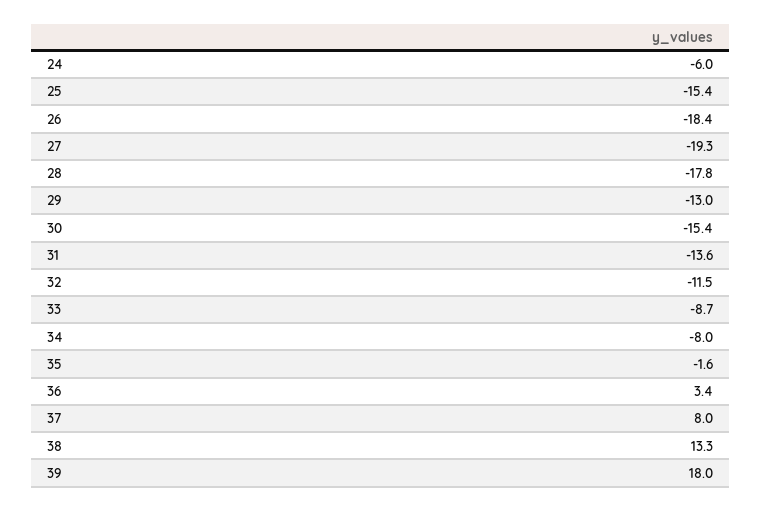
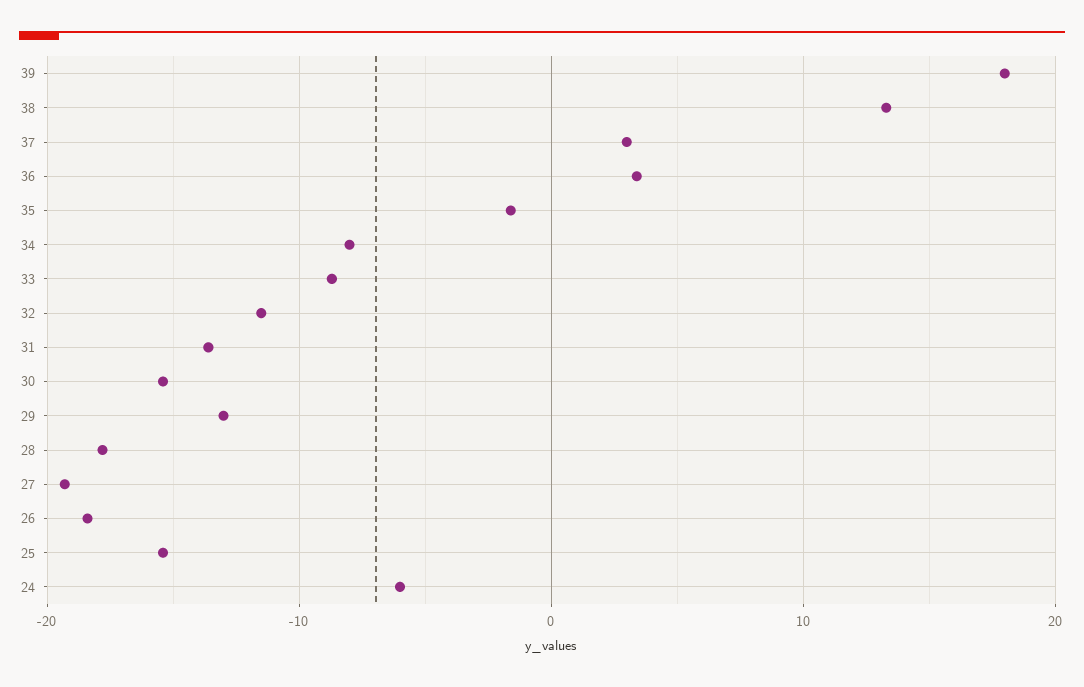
  {
    "24": -6,
    "25": -15.4,
    "26": -18.4,
    "27": -19.3,
    "28": -17.8,
    "29": -13,
    "30": -15.4,
    "31": -13.6,
    "32": -11.5,
    "33": -8.7,
    "34": -8,
    "35": -1.6,
    "36": 3.4,
-   "37": 8,
+   "37": 3,
    "38": 13.3,
    "39": 18
  }

